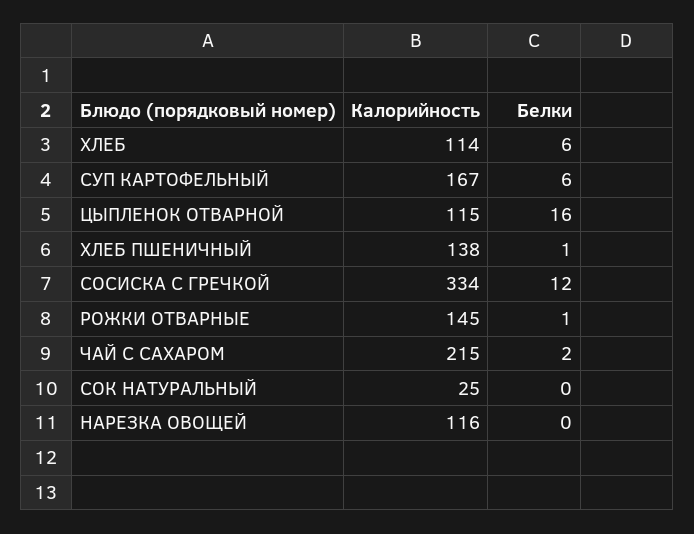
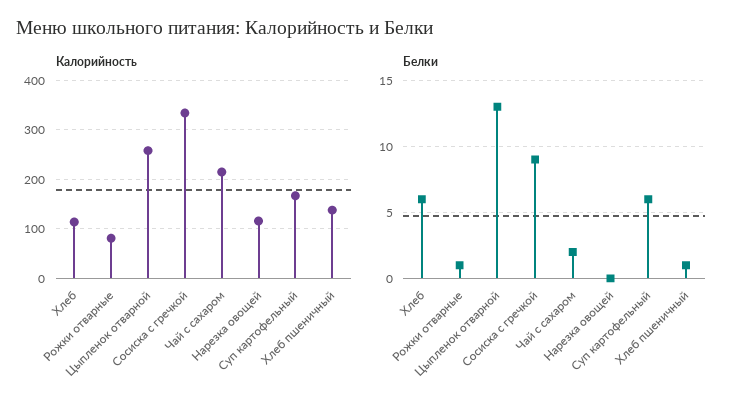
  {
    "Калорийность": {
      "ХЛЕБ": 114,
      "СУП КАРТОФЕЛЬНЫЙ": 167,
-     "ЦЫПЛЕНОК ОТВАРНОЙ": 115,
+     "ЦЫПЛЕНОК ОТВАРНОЙ": 260,
      "ХЛЕБ ПШЕНИЧНЫЙ": 138,
      "СОСИСКА С ГРЕЧКОЙ": 334,
-     "РОЖКИ ОТВАРНЫЕ": 145,
+     "РОЖКИ ОТВАРНЫЕ": 80,
      "ЧАЙ С САХАРОМ": 215,
-     "СОК НАТУРАЛЬНЫЙ": 25,
      "НАРЕЗКА ОВОЩЕЙ": 116
    },
    "Белки": {
      "ХЛЕБ": 6,
      "СУП КАРТОФЕЛЬНЫЙ": 6,
-     "ЦЫПЛЕНОК ОТВАРНОЙ": 16,
+     "ЦЫПЛЕНОК ОТВАРНОЙ": 13,
      "ХЛЕБ ПШЕНИЧНЫЙ": 1,
-     "СОСИСКА С ГРЕЧКОЙ": 12,
+     "СОСИСКА С ГРЕЧКОЙ": 9,
      "РОЖКИ ОТВАРНЫЕ": 1,
      "ЧАЙ С САХАРОМ": 2,
-     "СОК НАТУРАЛЬНЫЙ": 0,
      "НАРЕЗКА ОВОЩЕЙ": 0
    }
  }

